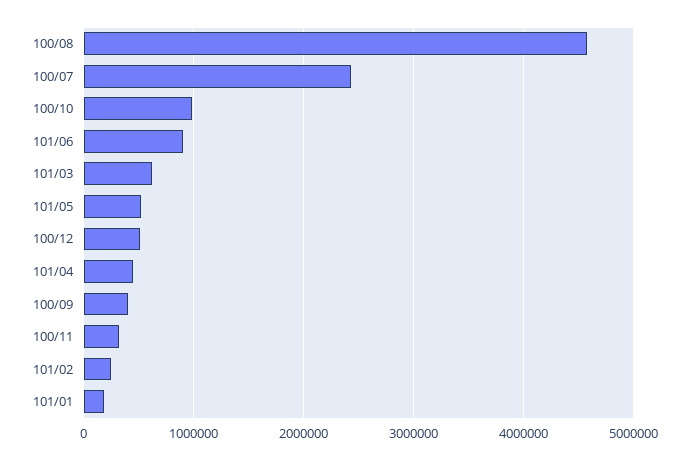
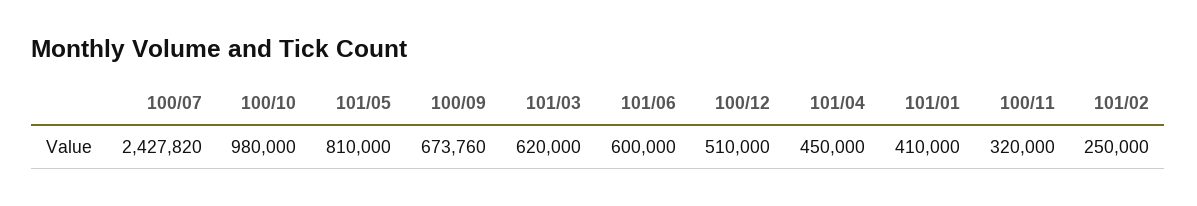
  {
-   "100/08": 4600000,
    "100/07": 2427820,
    "100/10": 980000,
-   "101/06": 900000,
+   "101/06": 600000,
    "101/03": 620000,
-   "101/05": 500000,
+   "101/05": 810000,
    "100/12": 510000,
    "101/04": 450000,
-   "100/09": 400000,
+   "100/09": 673760,
    "100/11": 320000,
    "101/02": 250000,
-   "101/01": 200000
+   "101/01": 410000
  }

